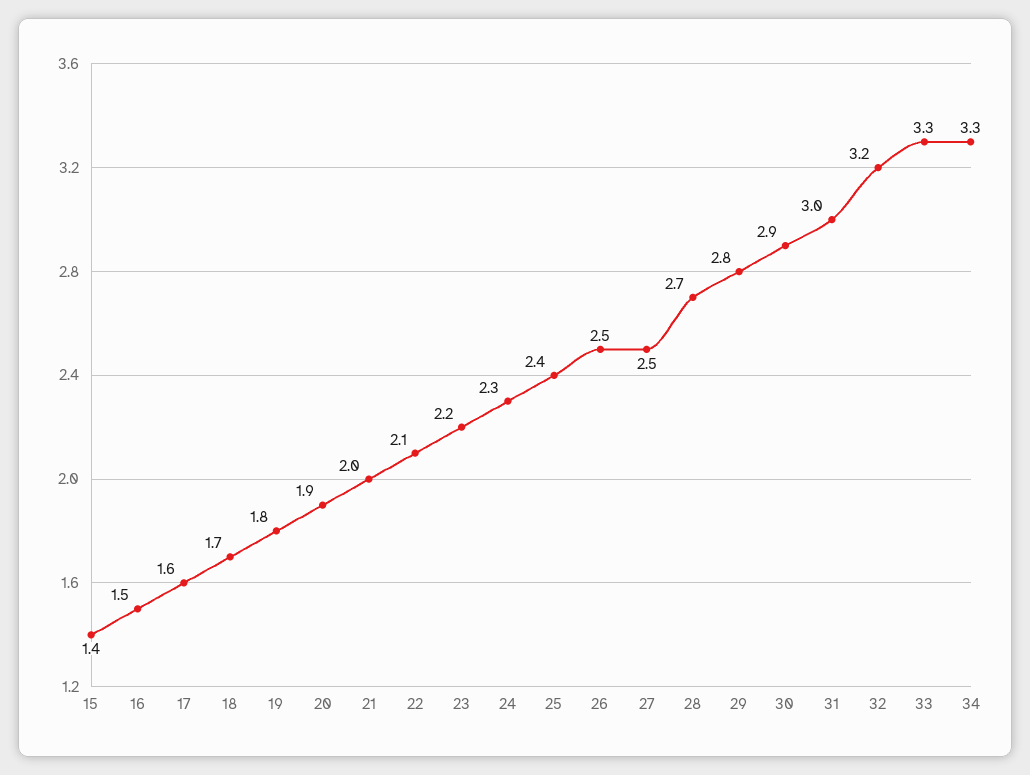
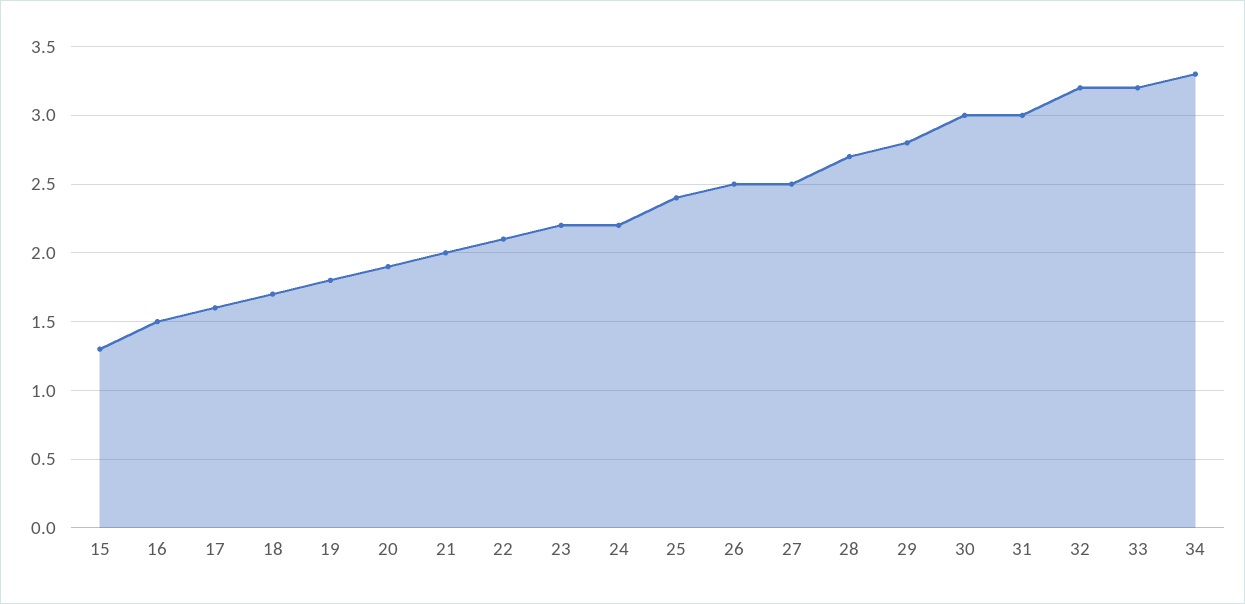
  {
-   "15": 1.4,
+   "15": 1.3,
    "16": 1.5,
    "17": 1.6,
    "18": 1.7,
    "19": 1.8,
    "20": 1.9,
    "21": 2,
    "22": 2.1,
    "23": 2.2,
-   "24": 2.3,
+   "24": 2.2,
    "25": 2.4,
    "26": 2.5,
    "27": 2.5,
    "28": 2.7,
    "29": 2.8,
-   "30": 2.9,
+   "30": 3,
    "31": 3,
    "32": 3.2,
-   "33": 3.3,
+   "33": 3.2,
    "34": 3.3
  }

